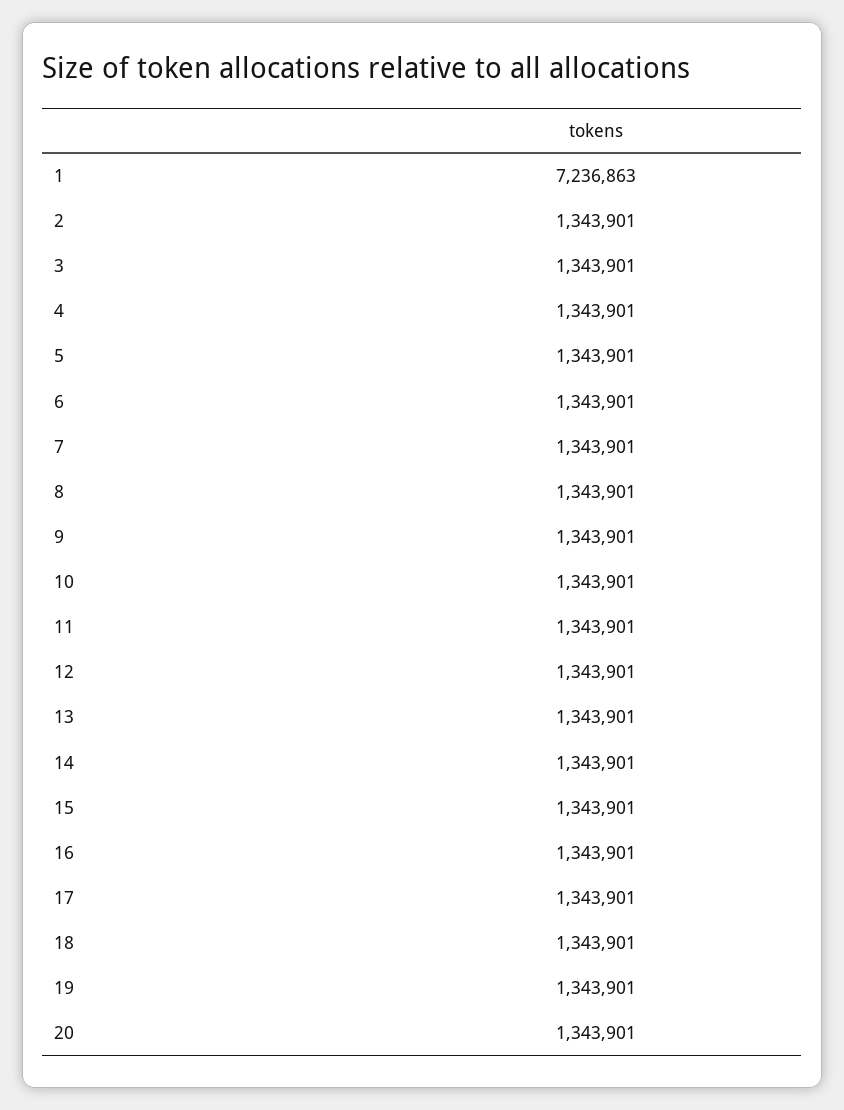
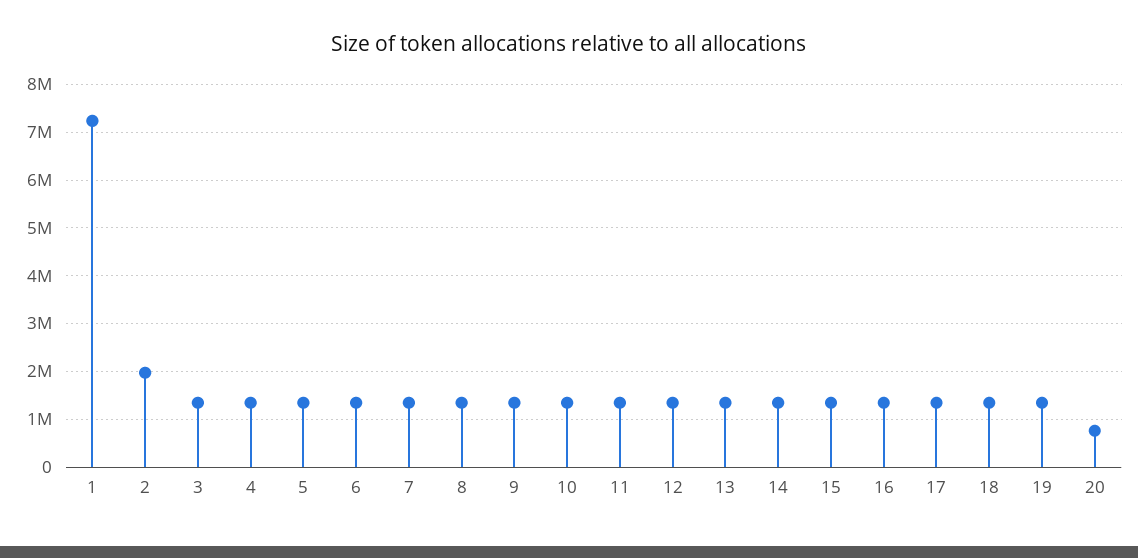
  {
    "1": 7236863,
-   "2": 1343901,
+   "2": 2000000,
    "3": 1343901,
    "4": 1343901,
    "5": 1343901,
    "6": 1343901,
    "7": 1343901,
    "8": 1343901,
    "9": 1343901,
    "10": 1343901,
    "11": 1343901,
    "12": 1343901,
    "13": 1343901,
    "14": 1343901,
    "15": 1343901,
    "16": 1343901,
    "17": 1343901,
    "18": 1343901,
    "19": 1343901,
-   "20": 1343901
+   "20": 800000
  }

